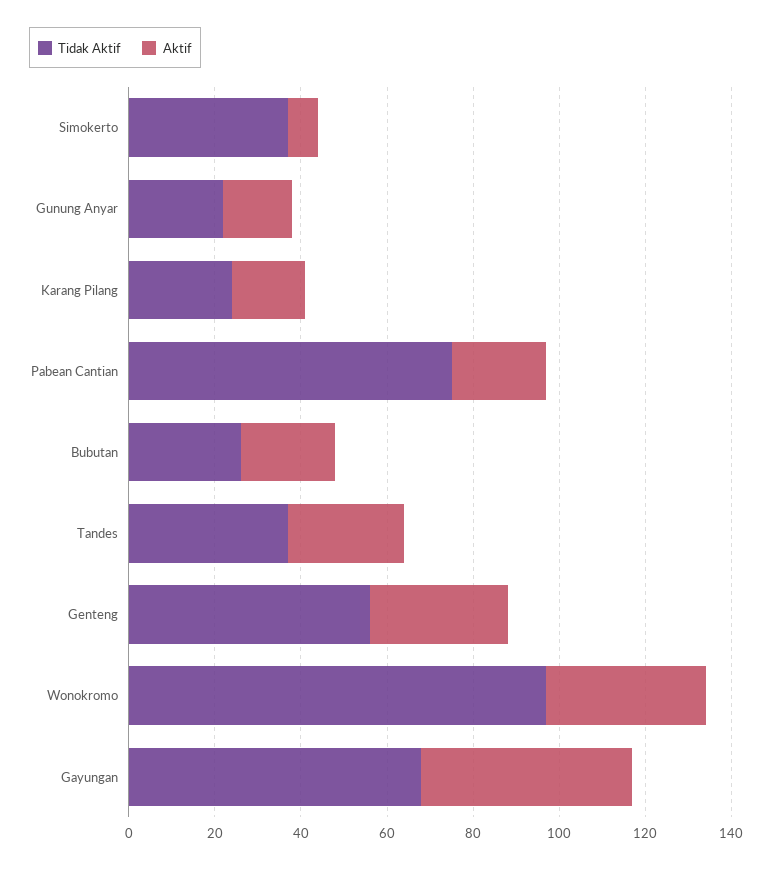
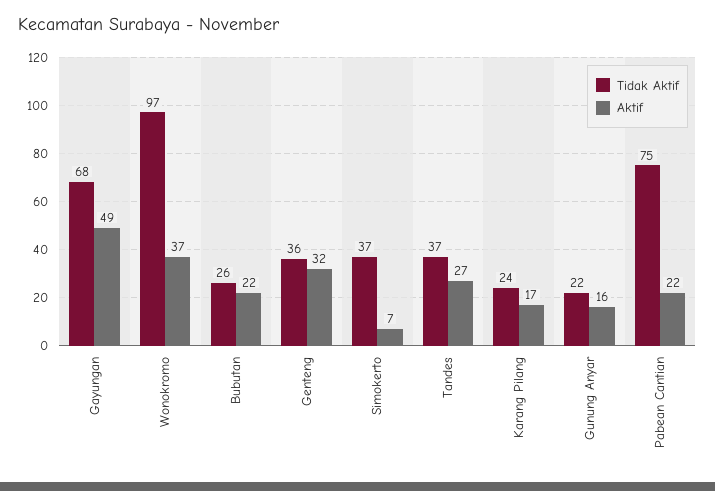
  {
    "Tidak Aktif": {
      "Simokerto": 37,
      "Gunung Anyar": 22,
      "Karang Pilang": 24,
      "Pabean Cantian": 75,
      "Bubutan": 26,
      "Tandes": 37,
-     "Genteng": 55,
+     "Genteng": 36,
      "Wonokromo": 97,
      "Gayungan": 68
    },
    "Aktif": {
      "Simokerto": 7,
      "Gunung Anyar": 16,
      "Karang Pilang": 17,
      "Pabean Cantian": 22,
      "Bubutan": 22,
      "Tandes": 27,
      "Genteng": 32,
      "Wonokromo": 37,
      "Gayungan": 49
    }
  }

